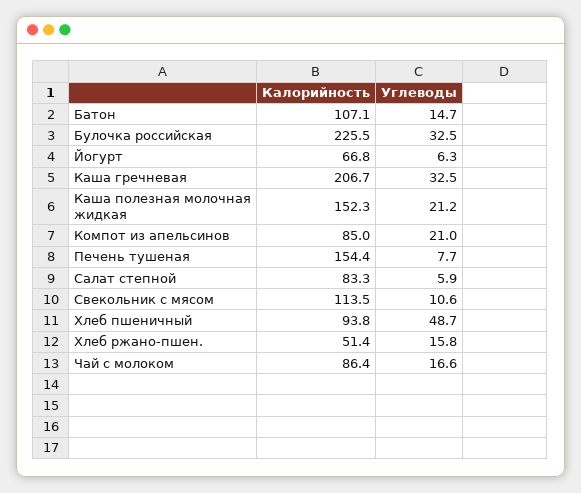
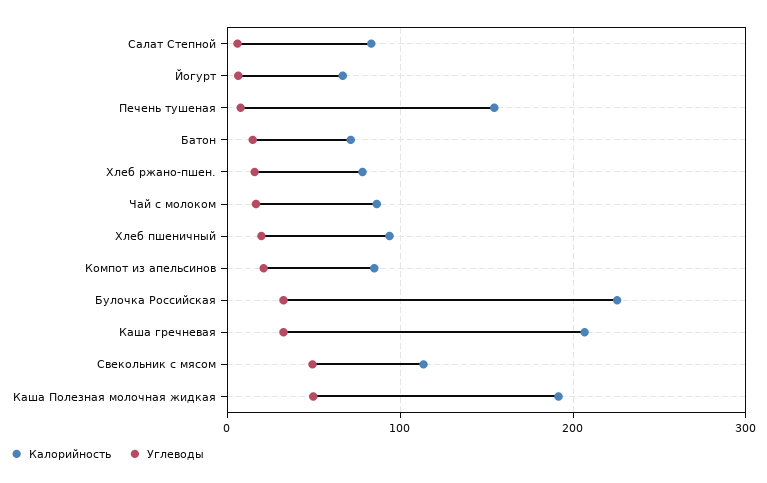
  {
    "Калорийность": {
-     "Батон": 107.1,
+     "Батон": 70,
      "Булочка российская": 225.5,
      "Йогурт": 66.8,
      "Каша гречневая": 206.7,
-     "Каша полезная молочная жидкая": 152.3,
+     "Каша полезная молочная жидкая": 190,
      "Компот из апельсинов": 85,
      "Печень тушеная": 154.4,
      "Салат степной": 83.3,
      "Свекольник с мясом": 113.5,
      "Хлеб пшеничный": 93.8,
-     "Хлеб ржано-пшен.": 51.4,
+     "Хлеб ржано-пшен.": 80,
      "Чай с молоком": 86.4
    },
    "Углеводы": {
      "Батон": 14.7,
      "Булочка российская": 32.5,
      "Йогурт": 6.3,
      "Каша гречневая": 32.5,
-     "Каша полезная молочная жидкая": 21.2,
+     "Каша полезная молочная жидкая": 50,
      "Компот из апельсинов": 21,
      "Печень тушеная": 7.7,
      "Салат степной": 5.9,
-     "Свекольник с мясом": 10.6,
+     "Свекольник с мясом": 50,
-     "Хлеб пшеничный": 48.7,
+     "Хлеб пшеничный": 20,
      "Хлеб ржано-пшен.": 15.8,
      "Чай с молоком": 16.6
    }
  }

